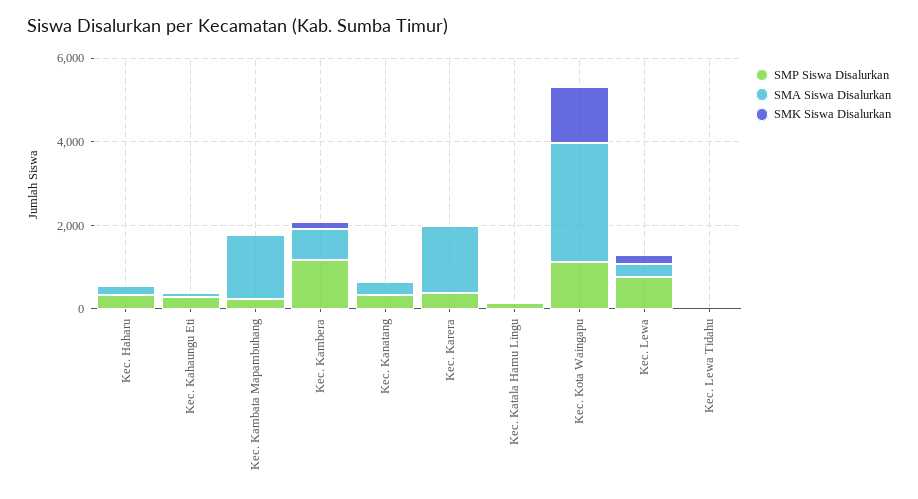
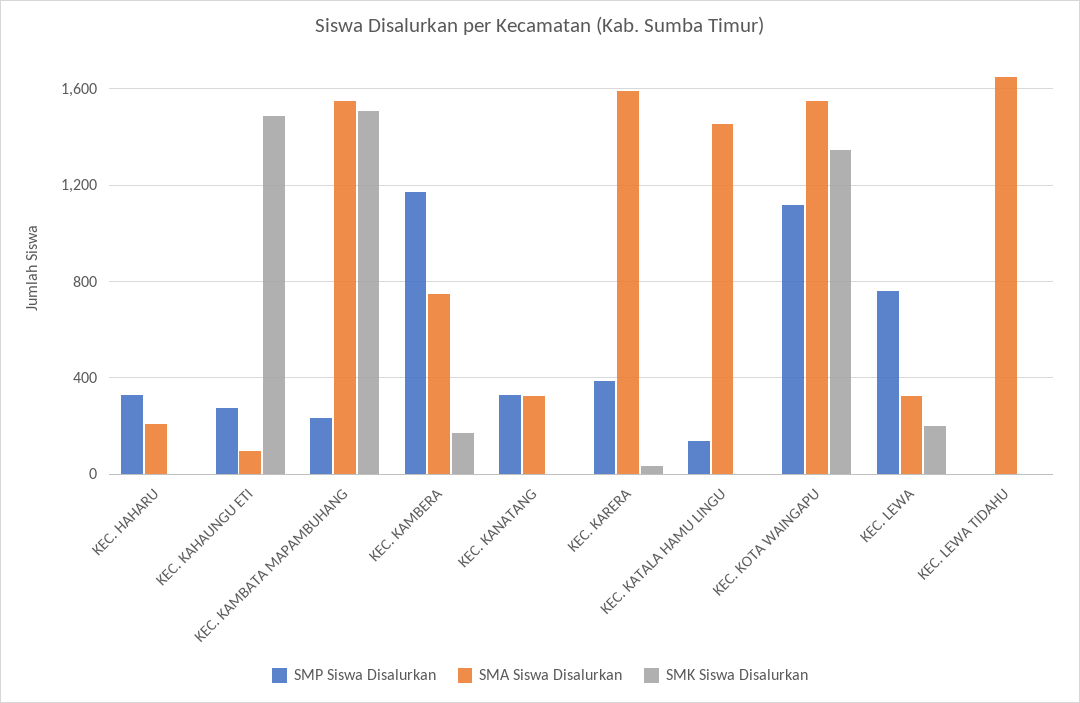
  {
    "SMP Siswa Disalurkan": {
      "Kec. Haharu": 350,
      "Kec. Kahaungu Eti": 300,
      "Kec. Kambata Mapambuhang": 250,
      "Kec. Kambera": 1150,
      "Kec. Kanatang": 350,
      "Kec. Karera": 400,
      "Kec. Katala Hamu Lingu": 150,
      "Kec. Kota Waingapu": 1100,
      "Kec. Lewa": 750,
      "Kec. Lewa Tidahu": 0
    },
    "SMA Siswa Disalurkan": {
      "Kec. Haharu": 200,
      "Kec. Kahaungu Eti": 100,
      "Kec. Kambata Mapambuhang": 1550,
      "Kec. Kambera": 750,
      "Kec. Kanatang": 350,
      "Kec. Karera": 1600,
-     "Kec. Katala Hamu Lingu": 0,
+     "Kec. Katala Hamu Lingu": 1450,
-     "Kec. Kota Waingapu": 3000,
+     "Kec. Kota Waingapu": 1550,
      "Kec. Lewa": 300,
-     "Kec. Lewa Tidahu": 0
+     "Kec. Lewa Tidahu": 1650
    },
    "SMK Siswa Disalurkan": {
      "Kec. Haharu": 0,
-     "Kec. Kahaungu Eti": 0,
+     "Kec. Kahaungu Eti": 1500,
-     "Kec. Kambata Mapambuhang": 0,
+     "Kec. Kambata Mapambuhang": 1500,
      "Kec. Kambera": 150,
      "Kec. Kanatang": 0,
      "Kec. Karera": 50,
      "Kec. Katala Hamu Lingu": 0,
      "Kec. Kota Waingapu": 1350,
      "Kec. Lewa": 200,
      "Kec. Lewa Tidahu": 0
    }
  }

